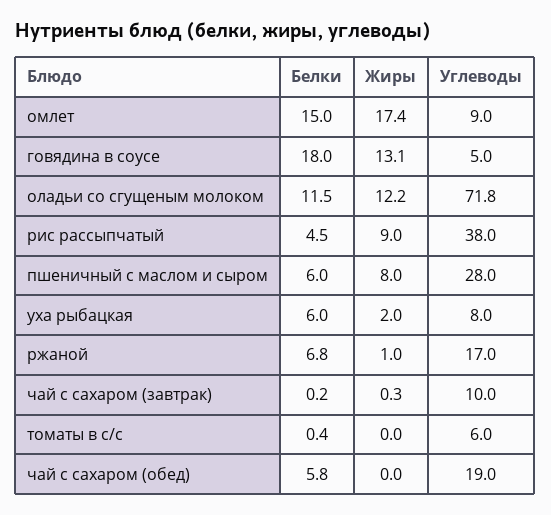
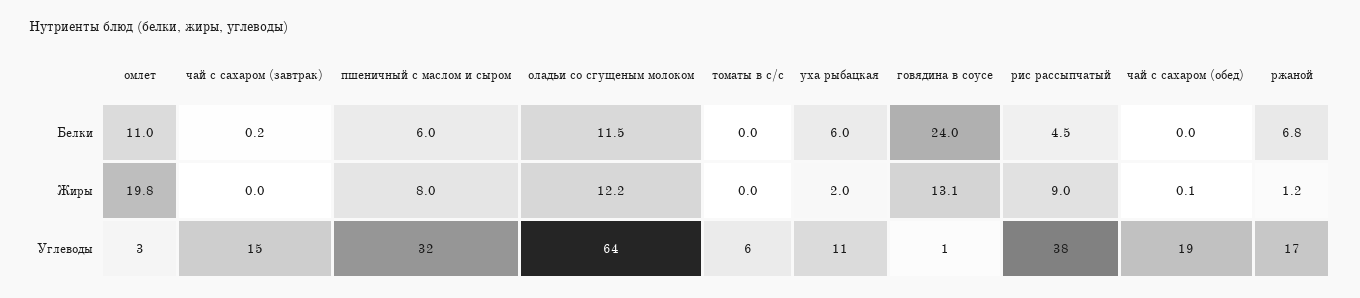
  {
    "Белки": {
-     "омлет": 15,
+     "омлет": 11,
-     "говядина в соусе": 18,
+     "говядина в соусе": 24,
      "оладьи со сгущеным молоком": 11.5,
      "рис рассыпчатый": 4.5,
      "пшеничный с маслом и сыром": 6,
      "уха рыбацкая": 6,
      "ржаной": 6.8,
      "чай с сахаром (завтрак)": 0.2,
-     "томаты в с/с": 0.4,
+     "томаты в с/с": 0,
-     "чай с сахаром (обед)": 5.8
+     "чай с сахаром (обед)": 0
    },
    "Жиры": {
-     "омлет": 17.4,
+     "омлет": 19.8,
      "говядина в соусе": 13.1,
      "оладьи со сгущеным молоком": 12.2,
      "рис рассыпчатый": 9,
      "пшеничный с маслом и сыром": 8,
      "уха рыбацкая": 2,
-     "ржаной": 1,
+     "ржаной": 1.2,
-     "чай с сахаром (завтрак)": 0.3,
+     "чай с сахаром (завтрак)": 0,
      "томаты в с/с": 0,
-     "чай с сахаром (обед)": 0
+     "чай с сахаром (обед)": 0.1
    },
    "Углеводы": {
-     "омлет": 9,
+     "омлет": 3,
-     "говядина в соусе": 5,
+     "говядина в соусе": 1,
-     "оладьи со сгущеным молоком": 71.8,
+     "оладьи со сгущеным молоком": 64,
      "рис рассыпчатый": 38,
-     "пшеничный с маслом и сыром": 28,
+     "пшеничный с маслом и сыром": 32,
-     "уха рыбацкая": 8,
+     "уха рыбацкая": 11,
      "ржаной": 17,
-     "чай с сахаром (завтрак)": 10,
+     "чай с сахаром (завтрак)": 15,
      "томаты в с/с": 6,
      "чай с сахаром (обед)": 19
    }
  }

